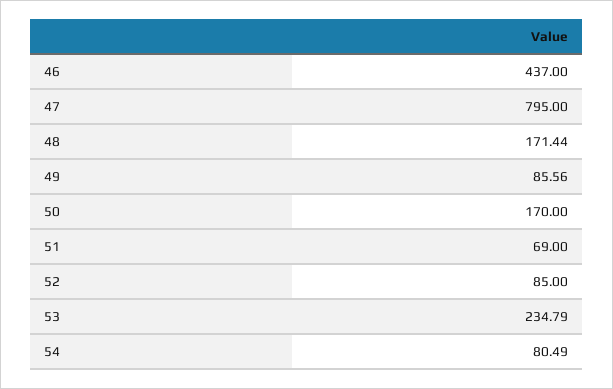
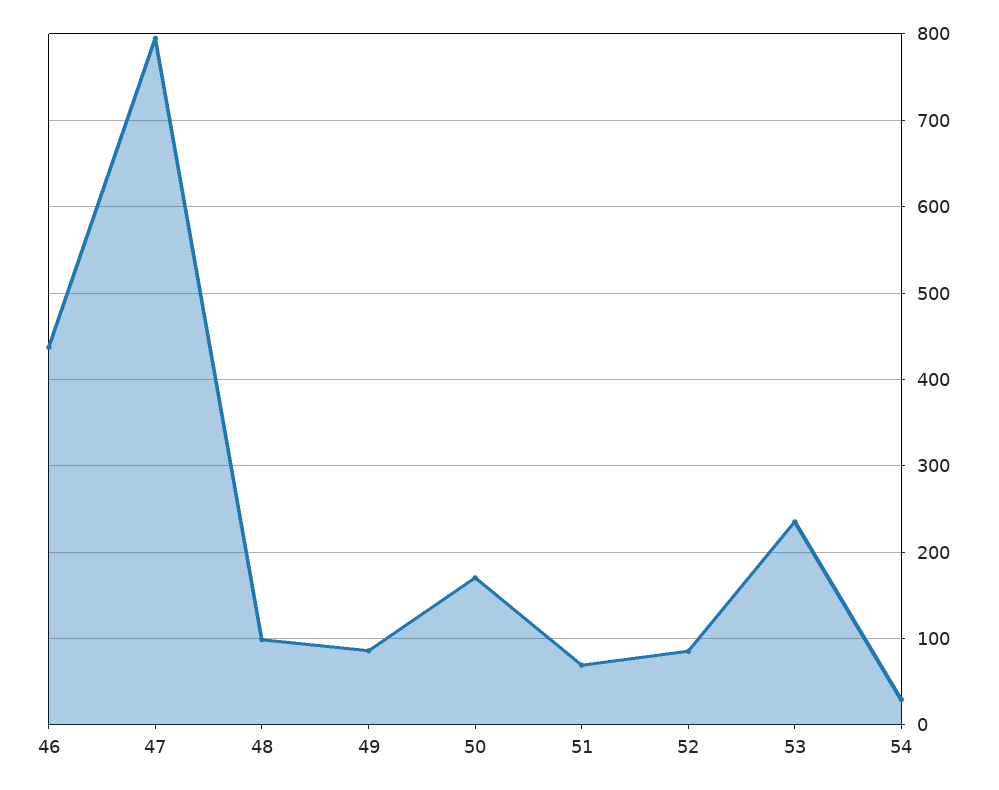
  {
    "46": 437,
    "47": 795,
-   "48": 171.44,
+   "48": 100,
    "49": 85.56,
    "50": 170,
    "51": 69,
    "52": 85,
    "53": 234.79,
-   "54": 80.49
+   "54": 30
  }

